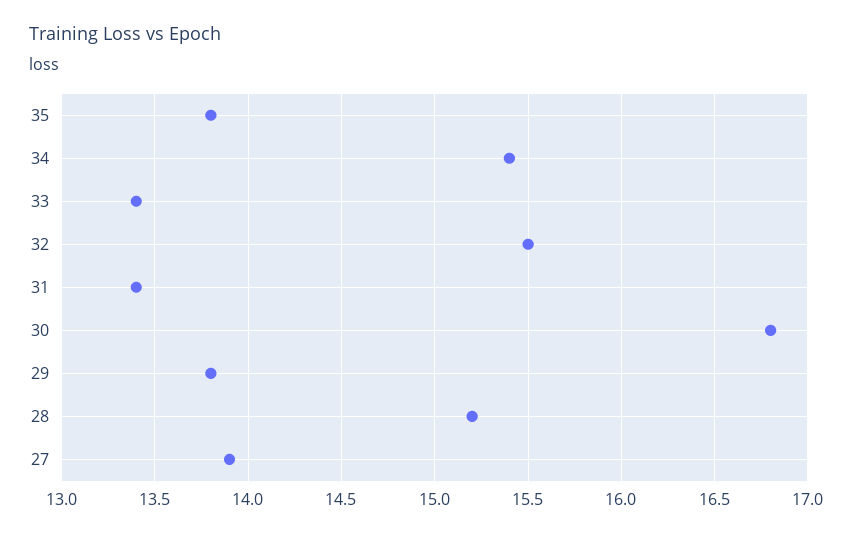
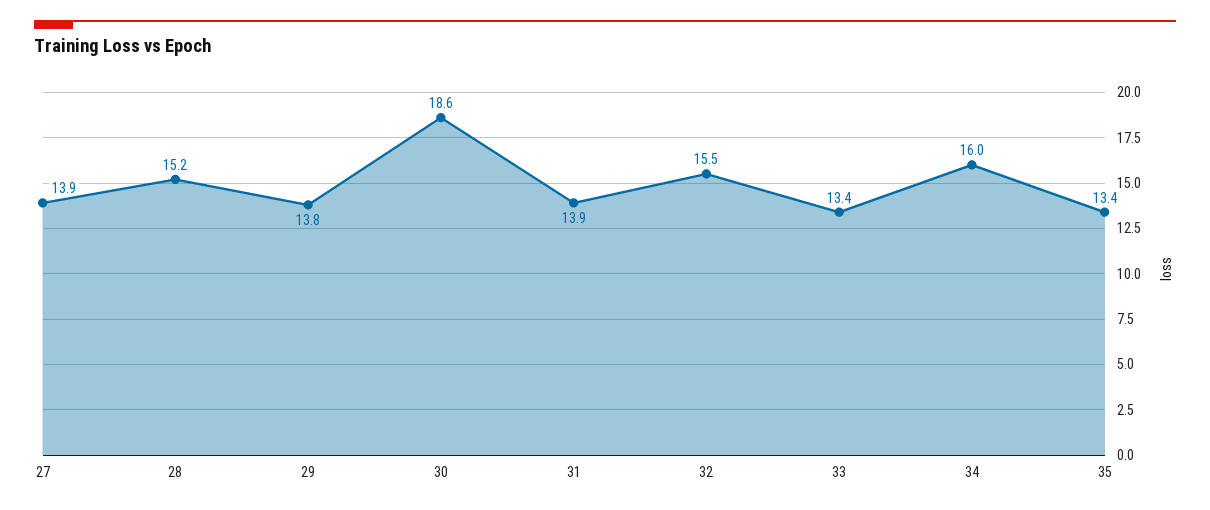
  {
-   "35": 13.8,
+   "35": 13.4,
-   "34": 15.4,
+   "34": 16,
    "33": 13.4,
    "32": 15.5,
-   "31": 13.4,
+   "31": 13.9,
-   "30": 16.8,
+   "30": 18.6,
    "29": 13.8,
    "28": 15.2,
    "27": 13.9
  }

